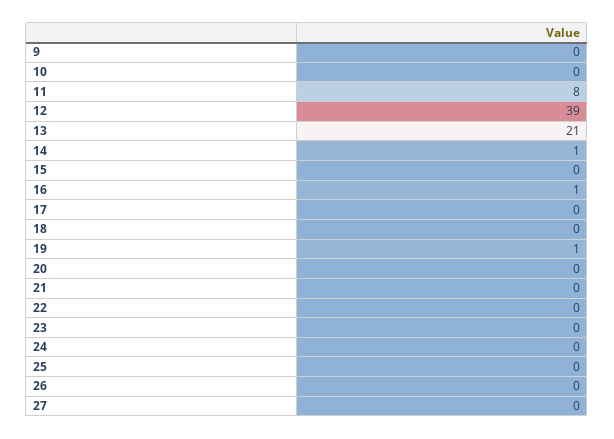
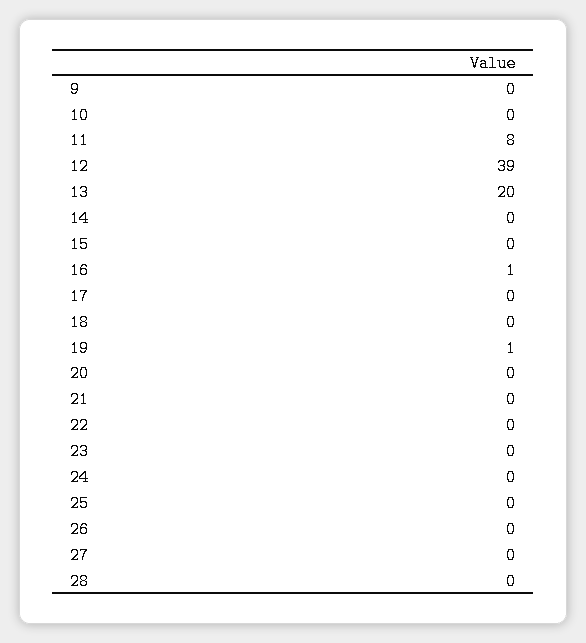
  {
    "9": 0,
    "10": 0,
    "11": 8,
    "12": 39,
-   "13": 21,
+   "13": 20,
-   "14": 1,
+   "14": 0,
    "15": 0,
    "16": 1,
    "17": 0,
    "18": 0,
    "19": 1,
    "20": 0,
    "21": 0,
    "22": 0,
    "23": 0,
    "24": 0,
    "25": 0,
    "26": 0,
-   "27": 0
+   "27": 0,
+   "28": 0
  }

